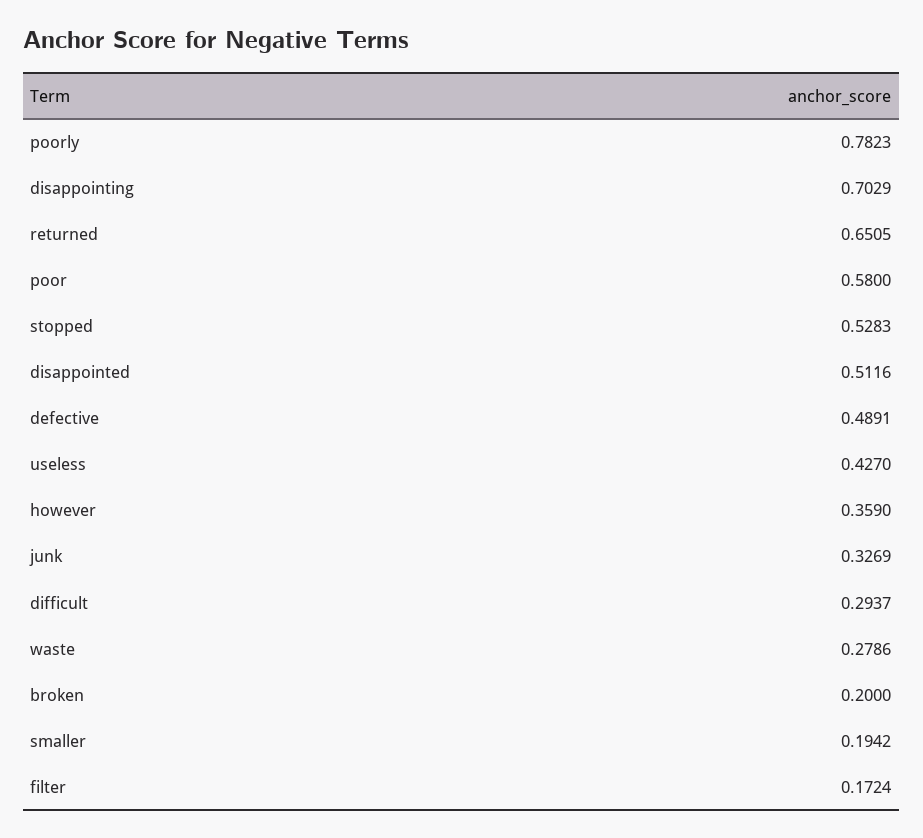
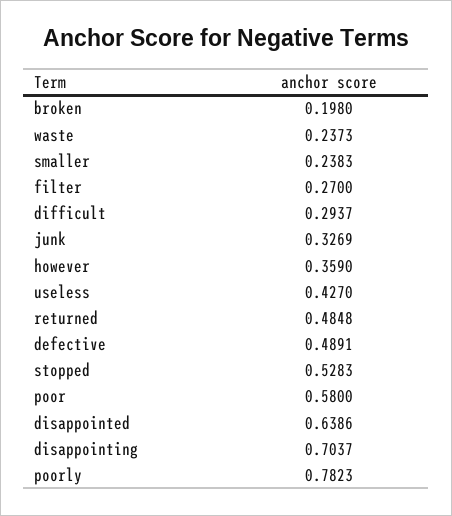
  {
    "poorly": 0.7823,
-   "disappointing": 0.7029,
+   "disappointing": 0.7037,
-   "returned": 0.6505,
+   "returned": 0.4848,
    "poor": 0.58,
    "stopped": 0.5283,
-   "disappointed": 0.5116,
+   "disappointed": 0.6386,
    "defective": 0.4891,
    "useless": 0.427,
    "however": 0.359,
    "junk": 0.3269,
    "difficult": 0.2937,
-   "waste": 0.2786,
+   "waste": 0.2373,
-   "broken": 0.2,
+   "broken": 0.198,
-   "smaller": 0.1942,
+   "smaller": 0.2383,
-   "filter": 0.1724
+   "filter": 0.27
  }

